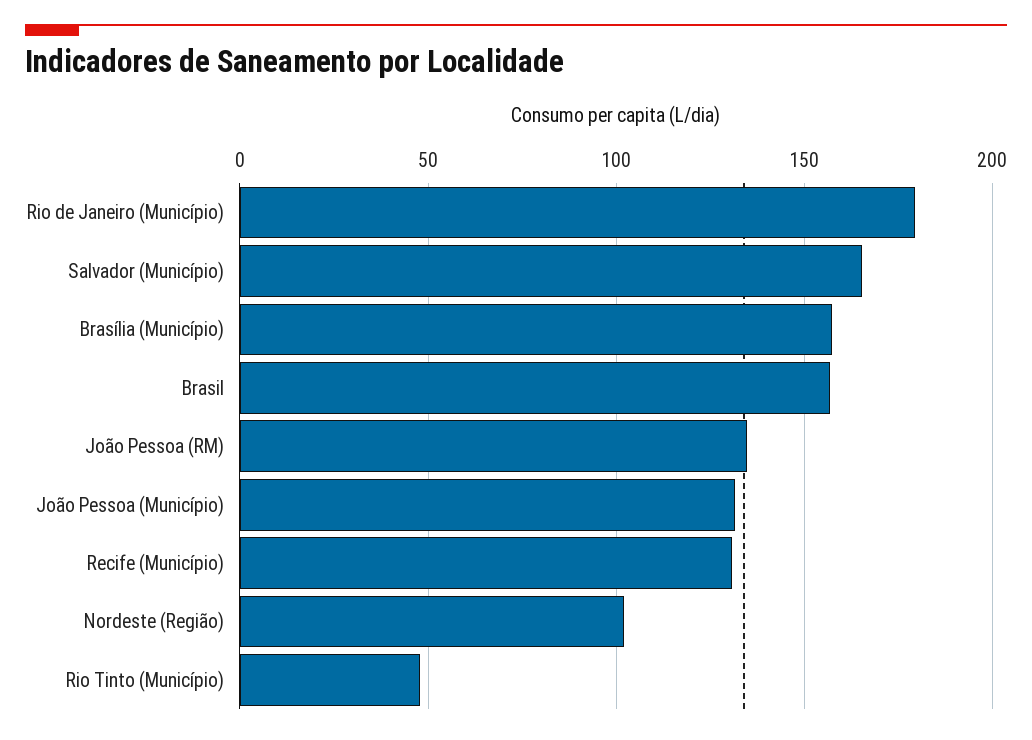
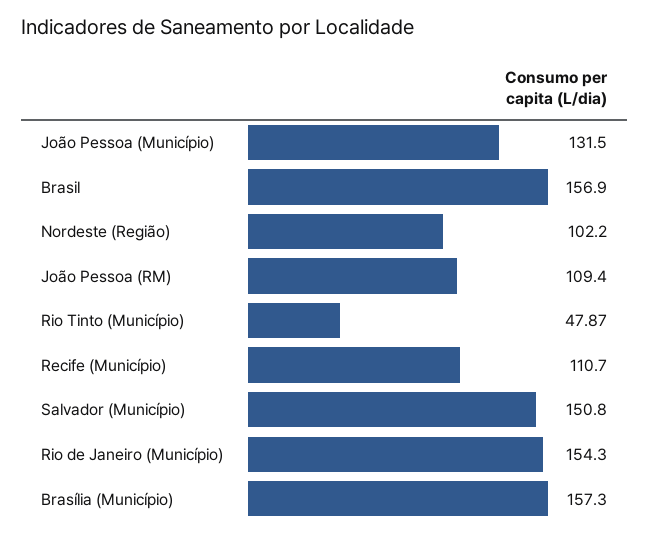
  {
-   "Rio de Janeiro (Município)": 180,
+   "Rio de Janeiro (Município)": 154.3,
-   "Salvador (Município)": 165,
+   "Salvador (Município)": 150.8,
    "Brasília (Município)": 157.3,
    "Brasil": 156.9,
-   "João Pessoa (RM)": 135,
+   "João Pessoa (RM)": 109.4,
    "João Pessoa (Município)": 131.5,
-   "Recife (Município)": 130,
+   "Recife (Município)": 110.7,
    "Nordeste (Região)": 102.2,
    "Rio Tinto (Município)": 47.87
  }

